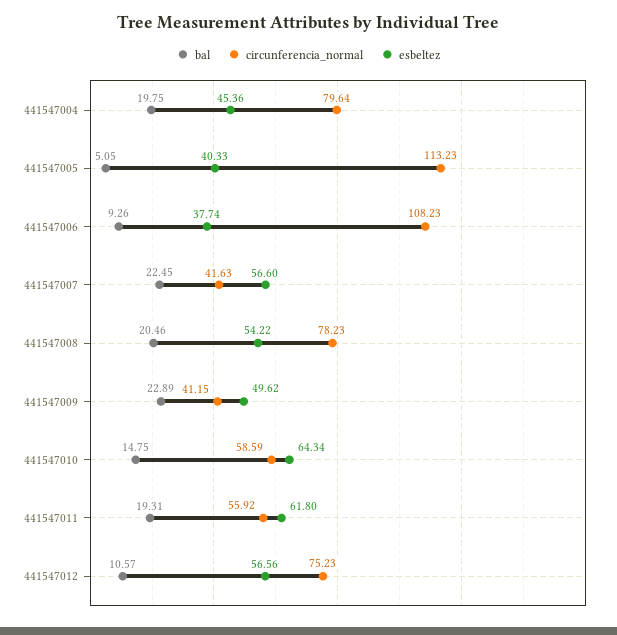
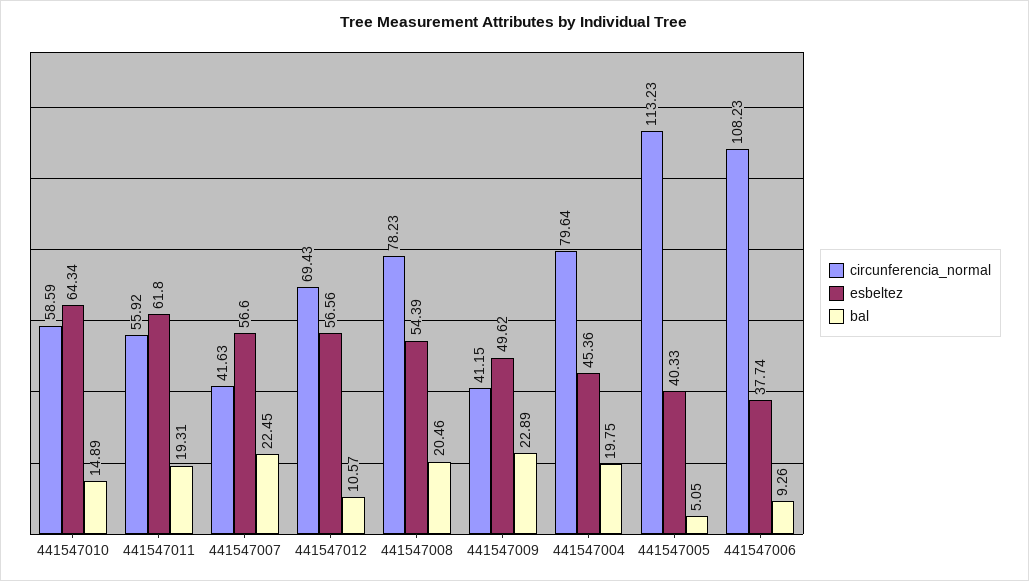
  {
    "bal": {
      "441547004": 19.75,
      "441547005": 5.05,
      "441547006": 9.26,
      "441547007": 22.45,
      "441547008": 20.46,
      "441547009": 22.89,
-     "441547010": 14.75,
+     "441547010": 14.89,
      "441547011": 19.31,
      "441547012": 10.57
    },
    "circunferencia_normal": {
      "441547004": 79.64,
      "441547005": 113.23,
      "441547006": 108.23,
      "441547007": 41.63,
      "441547008": 78.23,
      "441547009": 41.15,
      "441547010": 58.59,
      "441547011": 55.92,
-     "441547012": 75.23
+     "441547012": 69.43
    },
    "esbeltez": {
      "441547004": 45.36,
      "441547005": 40.33,
      "441547006": 37.74,
      "441547007": 56.6,
-     "441547008": 54.22,
+     "441547008": 54.39,
      "441547009": 49.62,
      "441547010": 64.34,
      "441547011": 61.8,
      "441547012": 56.56
    }
  }

